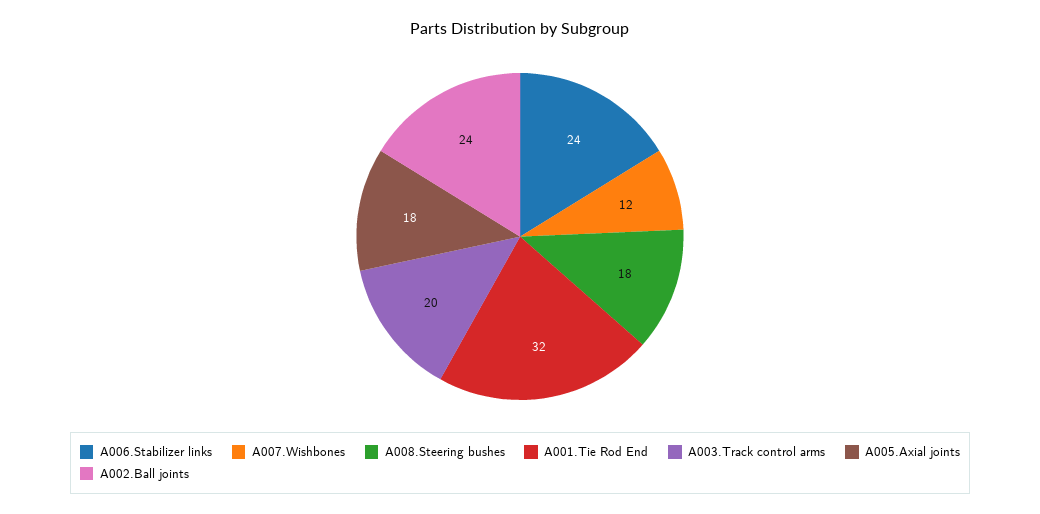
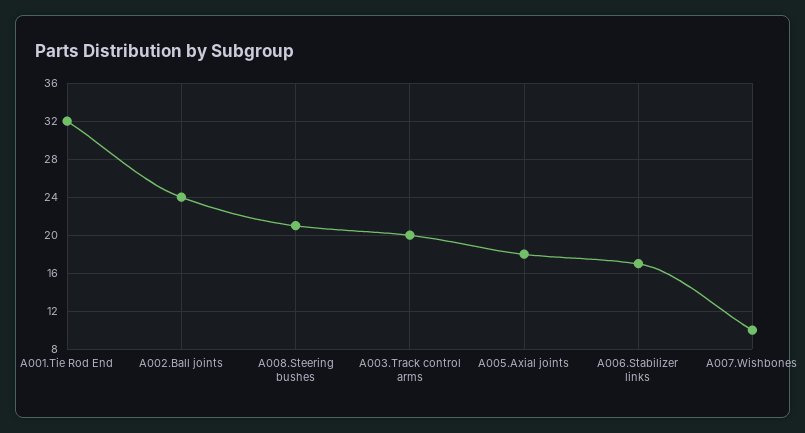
  {
-   "A006.Stabilizer links": 24,
+   "A006.Stabilizer links": 17,
-   "A007.Wishbones": 12,
+   "A007.Wishbones": 10,
-   "A008.Steering bushes": 18,
+   "A008.Steering bushes": 21,
    "A001.Tie Rod End": 32,
    "A003.Track control arms": 20,
    "A005.Axial joints": 18,
    "A002.Ball joints": 24
  }

